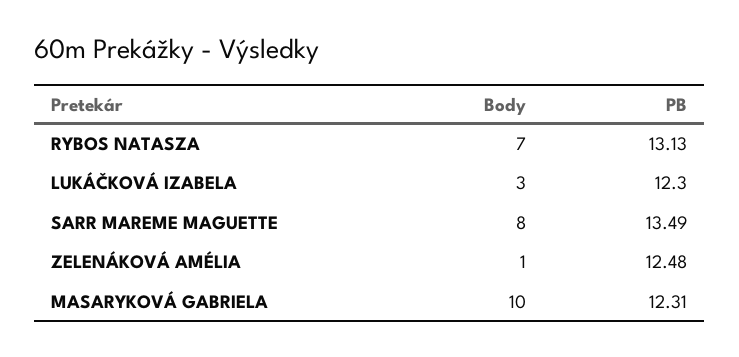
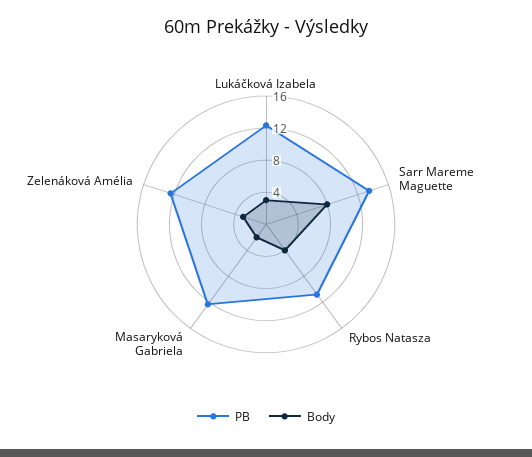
  {
    "Body": {
-     "RYBOS NATASZA": 7,
+     "RYBOS NATASZA": 4,
      "LUKÁČKOVÁ IZABELA": 3,
      "SARR MAREME MAGUETTE": 8,
-     "ZELENÁKOVÁ AMÉLIA": 1,
+     "ZELENÁKOVÁ AMÉLIA": 3,
-     "MASARYKOVÁ GABRIELA": 10
+     "MASARYKOVÁ GABRIELA": 2
    },
    "PB": {
-     "RYBOS NATASZA": 13.13,
+     "RYBOS NATASZA": 11,
      "LUKÁČKOVÁ IZABELA": 12.3,
      "SARR MAREME MAGUETTE": 13.49,
      "ZELENÁKOVÁ AMÉLIA": 12.48,
      "MASARYKOVÁ GABRIELA": 12.31
    }
  }

